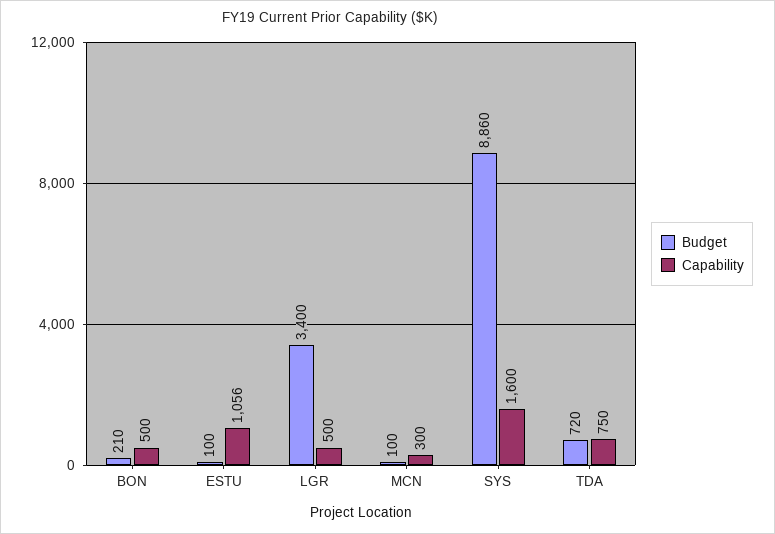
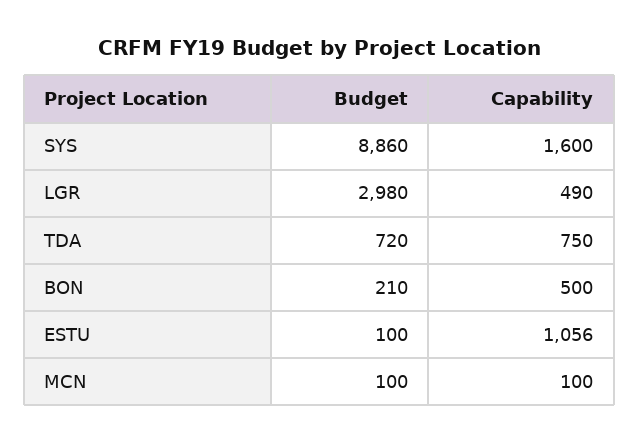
  {
    "Budget": {
      "BON": 210,
      "ESTU": 100,
-     "LGR": 3400,
+     "LGR": 2980,
      "MCN": 100,
      "SYS": 8860,
      "TDA": 720
    },
    "Capability": {
      "BON": 500,
      "ESTU": 1056,
-     "LGR": 500,
+     "LGR": 490,
-     "MCN": 300,
+     "MCN": 100,
      "SYS": 1600,
      "TDA": 750
    }
  }

